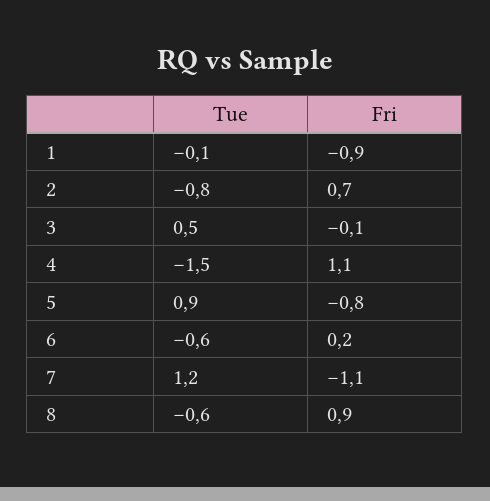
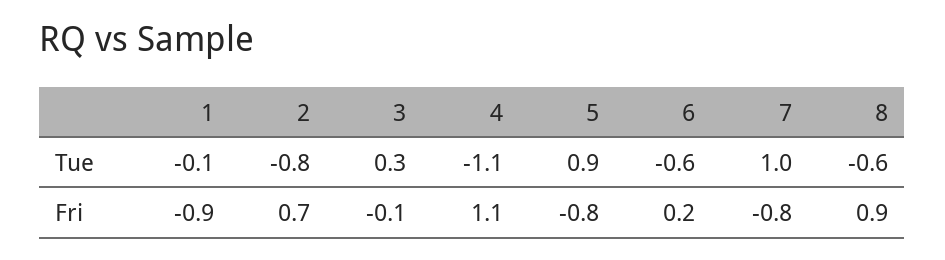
  {
    "Tue": {
      "1": -0.1,
      "2": -0.8,
-     "3": 0.5,
+     "3": 0.3,
-     "4": -1.5,
+     "4": -1.1,
      "5": 0.9,
      "6": -0.6,
-     "7": 1.2,
+     "7": 1,
      "8": -0.6
    },
    "Fri": {
      "1": -0.9,
      "2": 0.7,
      "3": -0.1,
      "4": 1.1,
      "5": -0.8,
      "6": 0.2,
-     "7": -1.1,
+     "7": -0.8,
      "8": 0.9
    }
  }

